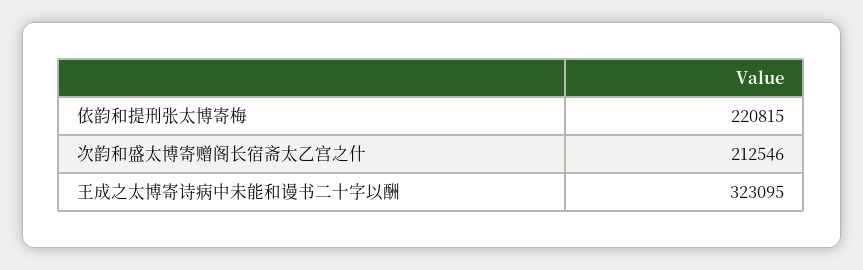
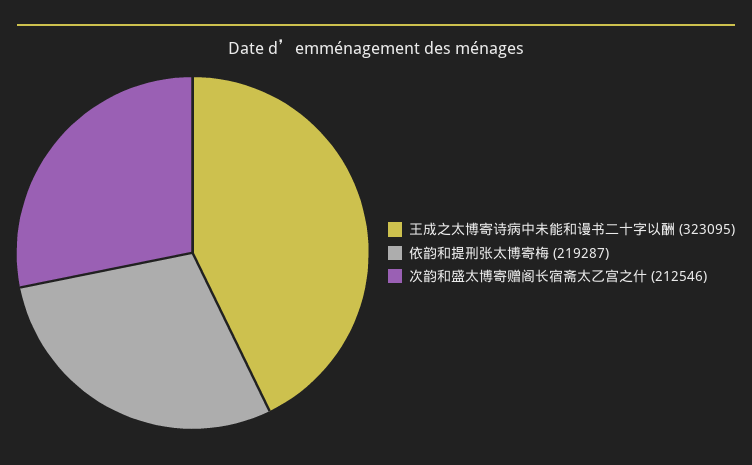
  {
-   "依韵和提刑张太博寄梅": 220815,
+   "依韵和提刑张太博寄梅": 219287,
    "次韵和盛太博寄赠阁长宿斋太乙宫之什": 212546,
    "王成之太博寄诗病中未能和谩书二十字以酬": 323095
  }

